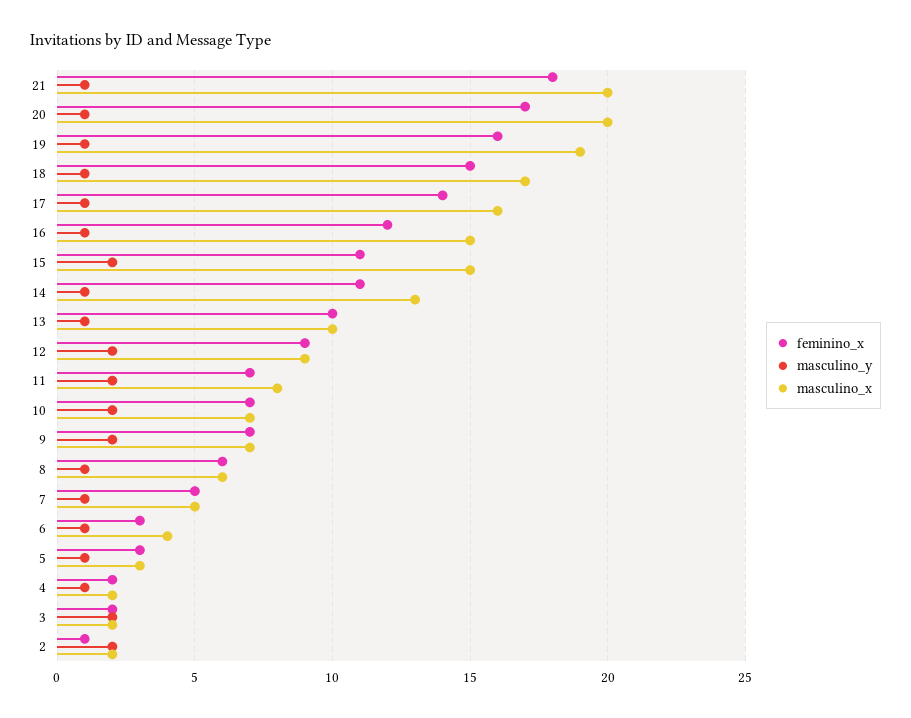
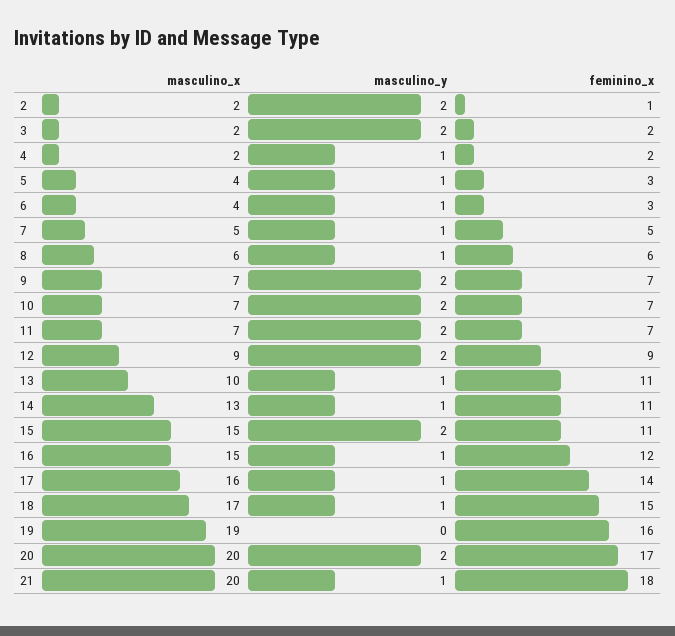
  {
    "feminino_x": {
      "21": 18,
      "20": 17,
      "19": 16,
      "18": 15,
      "17": 14,
      "16": 12,
      "15": 11,
      "14": 11,
-     "13": 10,
+     "13": 11,
      "12": 9,
      "11": 7,
      "10": 7,
      "9": 7,
      "8": 6,
      "7": 5,
      "6": 3,
      "5": 3,
      "4": 2,
      "3": 2,
      "2": 1
    },
    "masculino_y": {
      "21": 1,
-     "20": 1,
+     "20": 2,
-     "19": 1,
+     "19": 0,
      "18": 1,
      "17": 1,
      "16": 1,
      "15": 2,
      "14": 1,
      "13": 1,
      "12": 2,
      "11": 2,
      "10": 2,
      "9": 2,
      "8": 1,
      "7": 1,
      "6": 1,
      "5": 1,
      "4": 1,
      "3": 2,
      "2": 2
    },
    "masculino_x": {
      "21": 20,
      "20": 20,
      "19": 19,
      "18": 17,
      "17": 16,
      "16": 15,
      "15": 15,
      "14": 13,
      "13": 10,
      "12": 9,
-     "11": 8,
+     "11": 7,
      "10": 7,
      "9": 7,
      "8": 6,
      "7": 5,
      "6": 4,
-     "5": 3,
+     "5": 4,
      "4": 2,
      "3": 2,
      "2": 2
    }
  }

